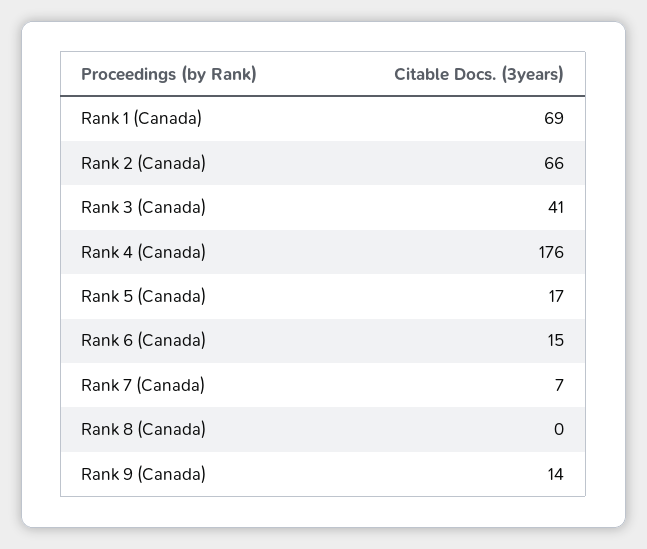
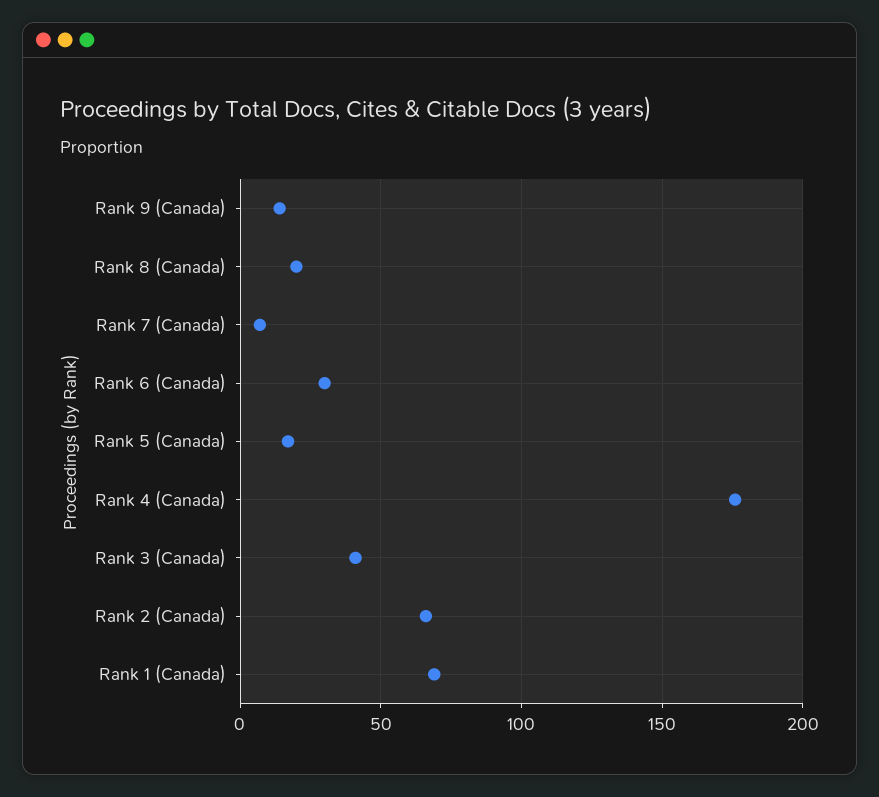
  {
    "Rank 1 (Canada)": 69,
    "Rank 2 (Canada)": 66,
    "Rank 3 (Canada)": 41,
    "Rank 4 (Canada)": 176,
    "Rank 5 (Canada)": 17,
-   "Rank 6 (Canada)": 15,
+   "Rank 6 (Canada)": 30,
    "Rank 7 (Canada)": 7,
-   "Rank 8 (Canada)": 0,
+   "Rank 8 (Canada)": 20,
    "Rank 9 (Canada)": 14
  }

